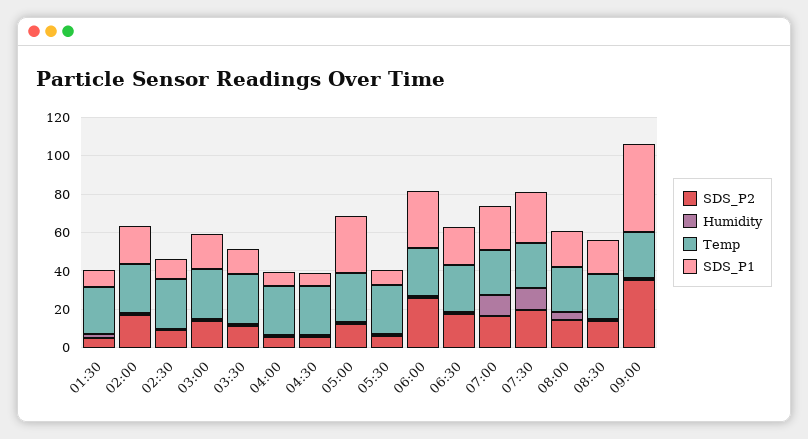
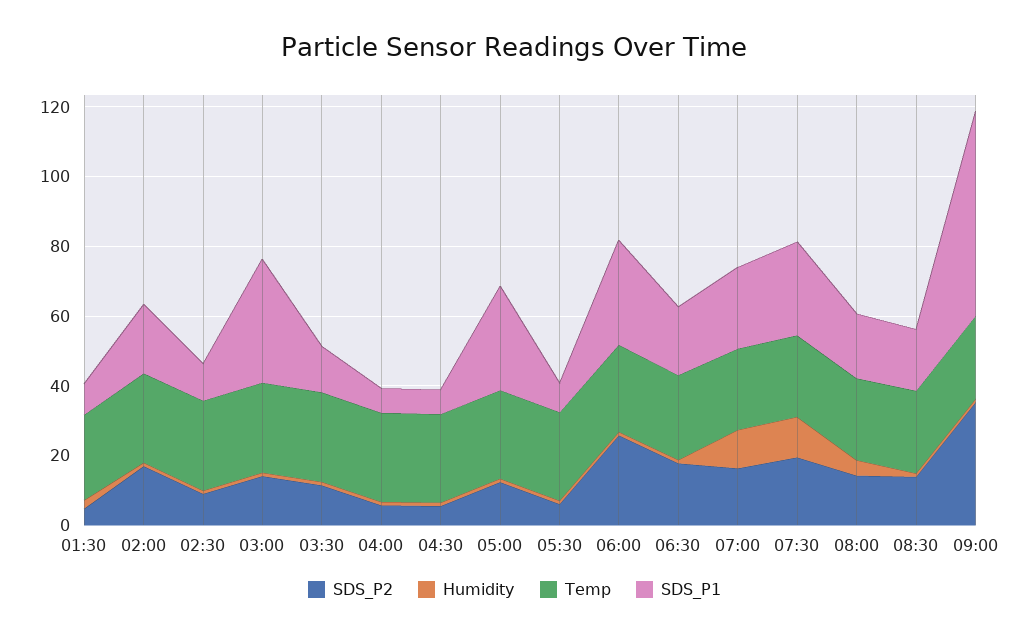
  {
    "SDS_P2": {
      "01:30": 5,
      "02:00": 15,
      "02:30": 10,
      "03:00": 15,
      "03:30": 10,
      "04:00": 5,
      "04:30": 5,
      "05:00": 10,
      "05:30": 5,
      "06:00": 25,
      "06:30": 20,
      "07:00": 15,
      "07:30": 20,
      "08:00": 15,
      "08:30": 15,
      "09:00": 35
    },
    "Humidity": {
      "01:30": 0,
      "02:00": 0,
      "02:30": 0,
      "03:00": 0,
      "03:30": 0,
      "04:00": 0,
      "04:30": 0,
      "05:00": 0,
      "05:30": 0,
      "06:00": 0,
      "06:30": 0,
      "07:00": 10,
      "07:30": 10,
      "08:00": 5,
      "08:30": 0,
      "09:00": 0
    },
    "Temp": {
      "01:30": 25,
      "02:00": 25,
      "02:30": 25,
      "03:00": 25,
      "03:30": 25,
      "04:00": 25,
      "04:30": 25,
      "05:00": 25,
      "05:30": 25,
      "06:00": 25,
      "06:30": 25,
      "07:00": 25,
      "07:30": 25,
      "08:00": 25,
      "08:30": 25,
      "09:00": 25
    },
    "SDS_P1": {
      "01:30": 10,
      "02:00": 20,
      "02:30": 10,
-     "03:00": 20,
+     "03:00": 35,
      "03:30": 15,
      "04:00": 5,
      "04:30": 5,
      "05:00": 30,
      "05:30": 10,
      "06:00": 30,
      "06:30": 20,
      "07:00": 25,
      "07:30": 25,
      "08:00": 20,
      "08:30": 20,
-     "09:00": 45
+     "09:00": 60
    }
  }

